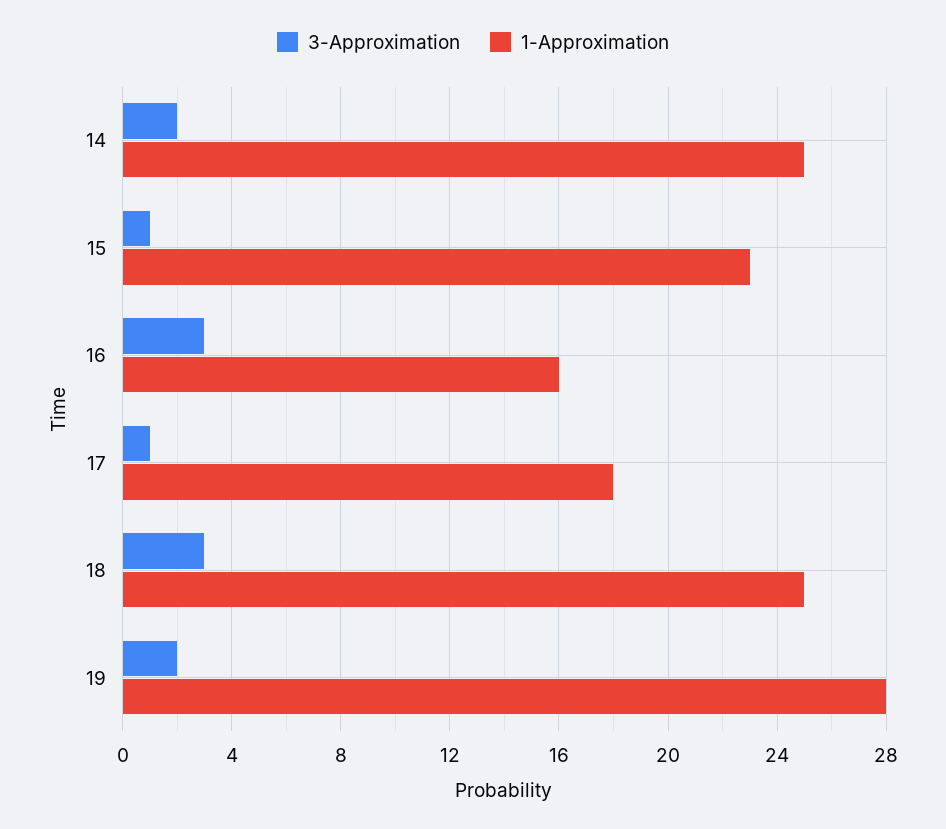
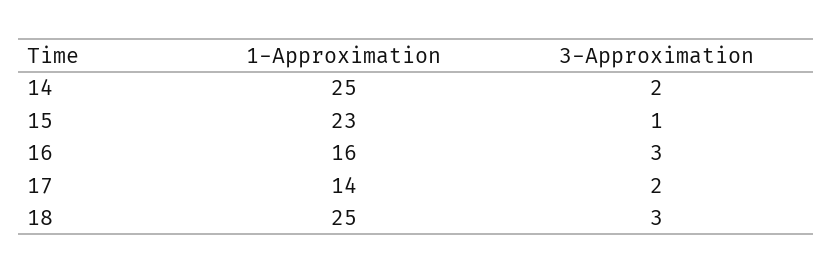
  {
    "3-Approximation": {
      "14": 2,
      "15": 1,
      "16": 3,
-     "17": 1,
+     "17": 2,
-     "18": 3,
+     "18": 3
-     "19": 2
    },
    "1-Approximation": {
      "14": 25,
      "15": 23,
      "16": 16,
-     "17": 18,
+     "17": 14,
-     "18": 25,
+     "18": 25
-     "19": 28
    }
  }

